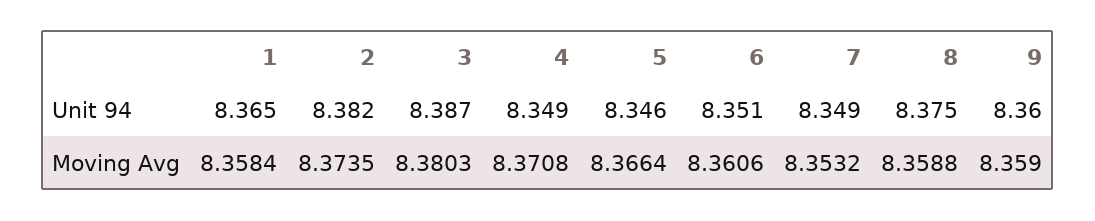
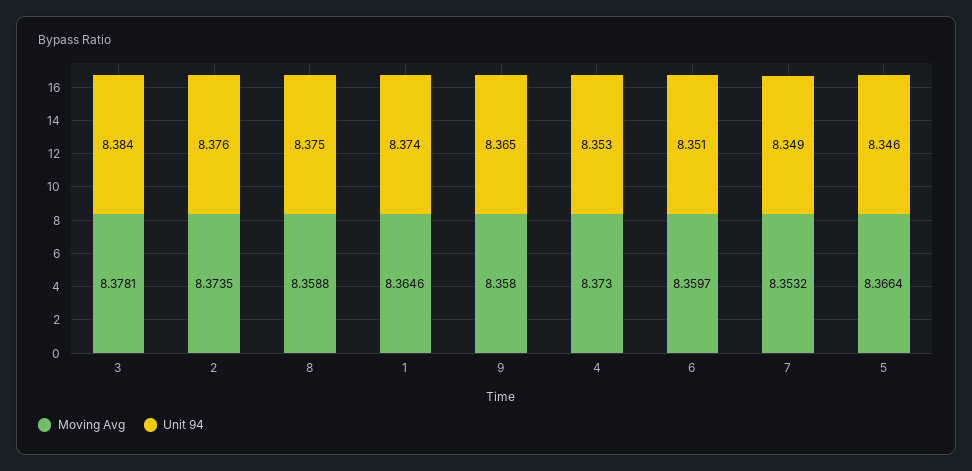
  {
    "Unit 94": {
-     "1": 8.365,
+     "1": 8.374,
-     "2": 8.382,
+     "2": 8.376,
-     "3": 8.387,
+     "3": 8.384,
-     "4": 8.349,
+     "4": 8.353,
      "5": 8.346,
      "6": 8.351,
      "7": 8.349,
      "8": 8.375,
-     "9": 8.36
+     "9": 8.365
    },
    "Moving Avg": {
-     "1": 8.3584,
+     "1": 8.3646,
      "2": 8.3735,
-     "3": 8.3803,
+     "3": 8.3781,
-     "4": 8.3708,
+     "4": 8.373,
      "5": 8.3664,
-     "6": 8.3606,
+     "6": 8.3597,
      "7": 8.3532,
      "8": 8.3588,
-     "9": 8.359
+     "9": 8.358
    }
  }

